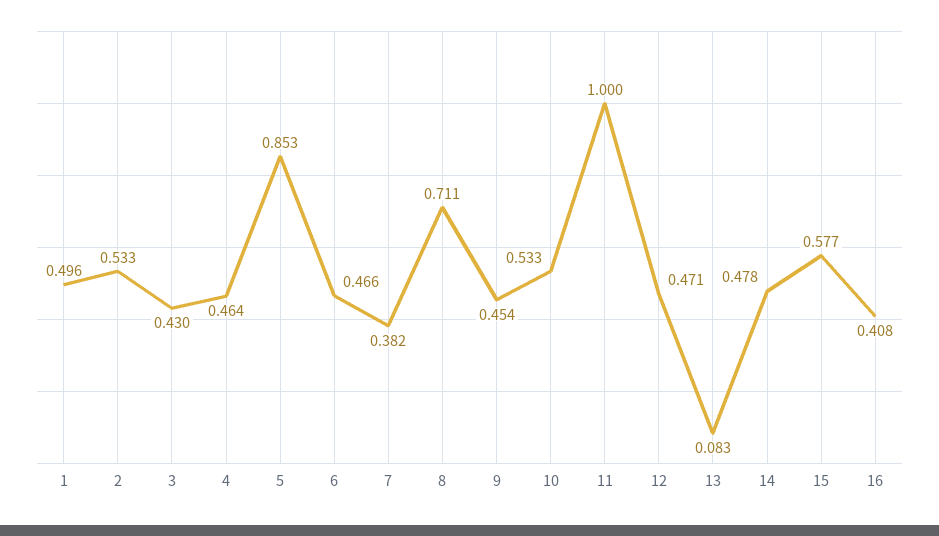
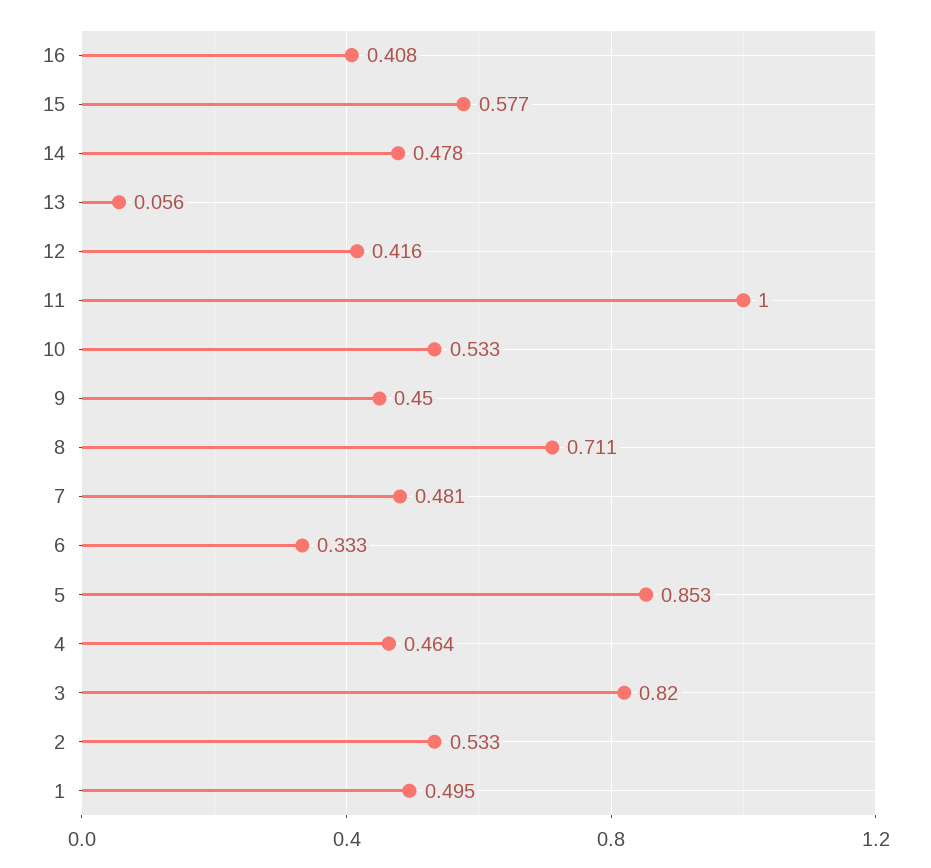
  {
-   "1": 0.496,
+   "1": 0.495,
    "2": 0.533,
-   "3": 0.43,
+   "3": 0.82,
    "4": 0.464,
    "5": 0.853,
-   "6": 0.466,
+   "6": 0.333,
-   "7": 0.382,
+   "7": 0.481,
    "8": 0.711,
-   "9": 0.454,
+   "9": 0.45,
    "10": 0.533,
    "11": 1,
-   "12": 0.471,
+   "12": 0.416,
-   "13": 0.083,
+   "13": 0.056,
    "14": 0.478,
    "15": 0.577,
    "16": 0.408
  }

